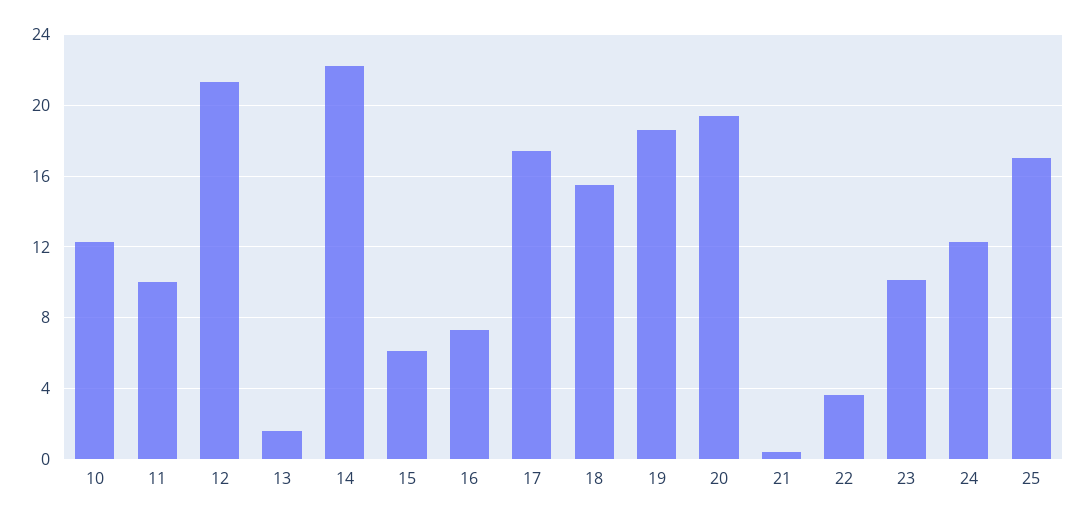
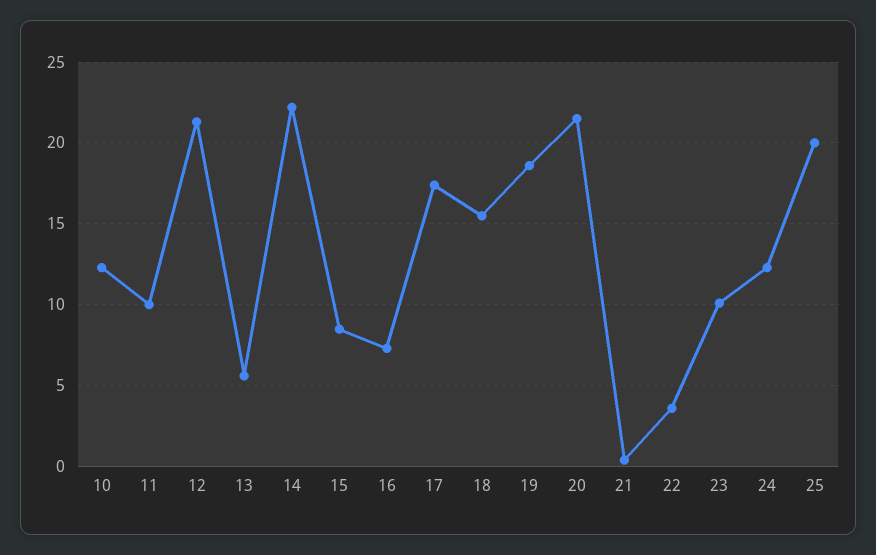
  {
    "10": 12.5,
    "11": 10,
    "12": 21.5,
-   "13": 1.5,
+   "13": 5.5,
    "14": 22,
-   "15": 6,
+   "15": 8.5,
    "16": 7.5,
    "17": 17.5,
    "18": 15.5,
    "19": 18.5,
-   "20": 19.5,
+   "20": 21.5,
    "21": 0.5,
    "22": 3.5,
    "23": 10,
    "24": 12.5,
-   "25": 17
+   "25": 20
  }

